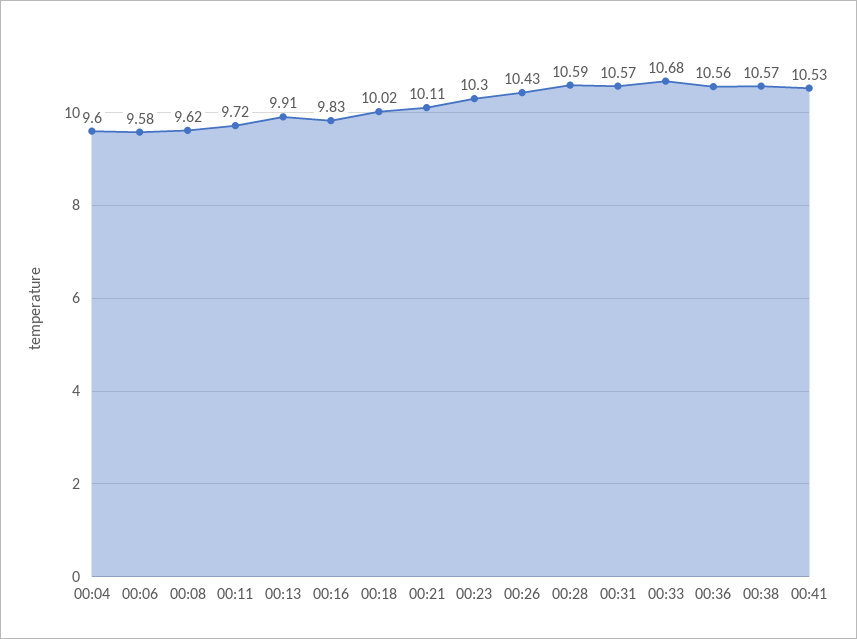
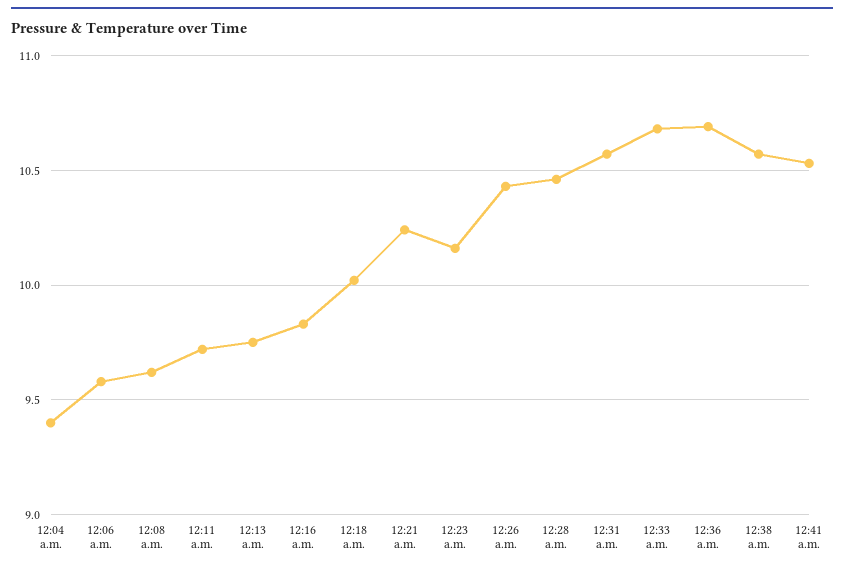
  {
-   "00:04": 9.6,
+   "00:04": 9.4,
    "00:06": 9.58,
    "00:08": 9.62,
    "00:11": 9.72,
-   "00:13": 9.91,
+   "00:13": 9.75,
    "00:16": 9.83,
    "00:18": 10.02,
-   "00:21": 10.11,
+   "00:21": 10.25,
-   "00:23": 10.3,
+   "00:23": 10.15,
    "00:26": 10.43,
-   "00:28": 10.59,
+   "00:28": 10.45,
    "00:31": 10.57,
    "00:33": 10.68,
-   "00:36": 10.56,
+   "00:36": 10.7,
    "00:38": 10.57,
    "00:41": 10.53
  }

